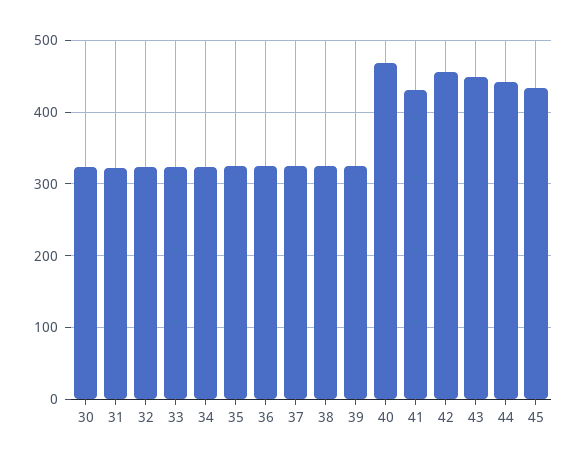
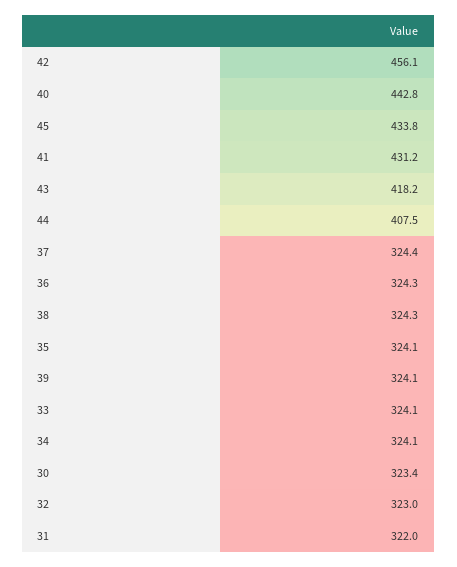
  {
    "30": 323.4,
    "31": 322,
    "32": 323,
    "33": 324.1,
    "34": 324.1,
    "35": 324.1,
    "36": 324.3,
    "37": 324.4,
    "38": 324.3,
    "39": 324.1,
-   "40": 470,
+   "40": 442.8,
    "41": 431.2,
    "42": 456.1,
-   "43": 450,
+   "43": 418.2,
-   "44": 440,
+   "44": 407.5,
    "45": 433.8
  }

